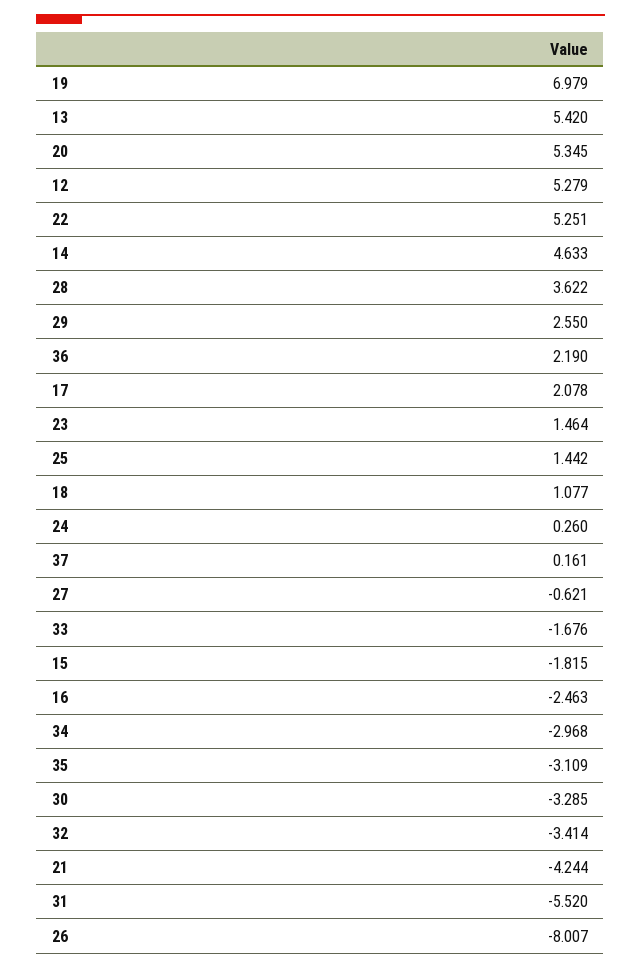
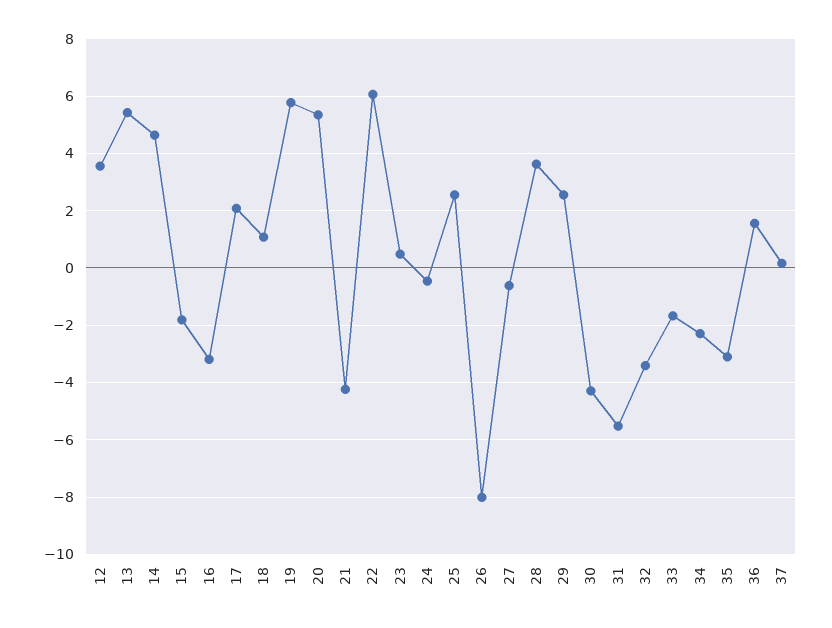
  {
-   "19": 6.979,
+   "19": 5.75,
    "13": 5.42,
    "20": 5.345,
-   "12": 5.279,
+   "12": 3.5,
-   "22": 5.251,
+   "22": 6,
    "14": 4.633,
    "28": 3.622,
    "29": 2.55,
-   "36": 2.19,
+   "36": 1.5,
    "17": 2.078,
-   "23": 1.464,
+   "23": 0.5,
-   "25": 1.442,
+   "25": 2.5,
    "18": 1.077,
-   "24": 0.26,
+   "24": -0.5,
    "37": 0.161,
    "27": -0.621,
    "33": -1.676,
    "15": -1.815,
-   "16": -2.463,
+   "16": -3.25,
-   "34": -2.968,
+   "34": -2.25,
    "35": -3.109,
-   "30": -3.285,
+   "30": -4.25,
    "32": -3.414,
    "21": -4.244,
    "31": -5.52,
    "26": -8.007
  }

